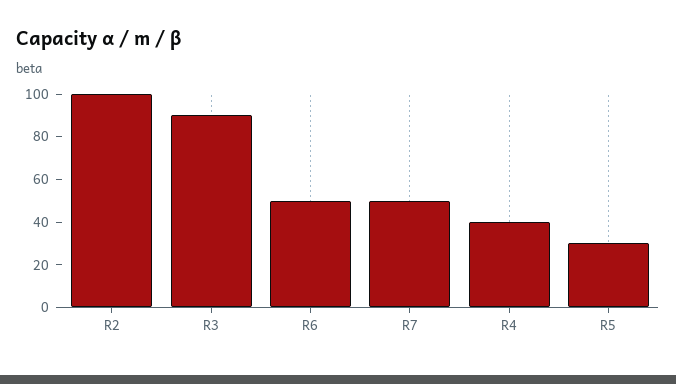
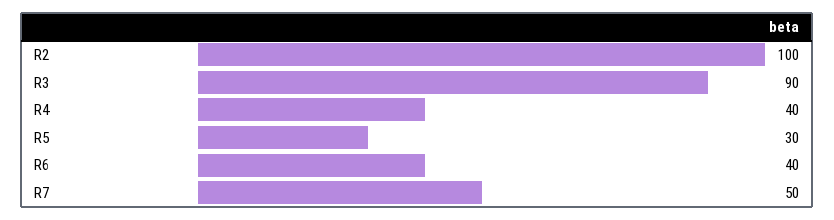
  {
    "R2": 100,
    "R3": 90,
-   "R6": 50,
+   "R6": 40,
    "R7": 50,
    "R4": 40,
    "R5": 30
  }

